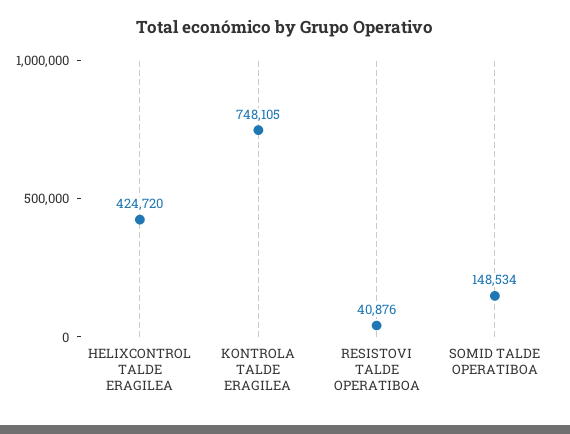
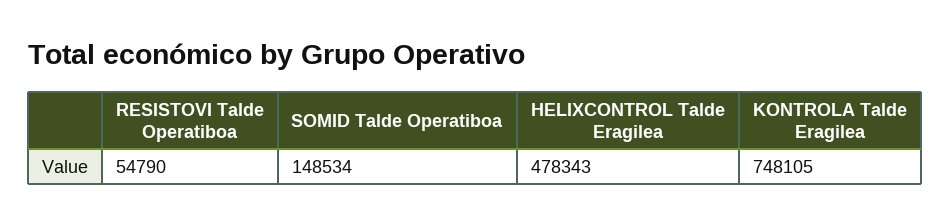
  {
-   "HELIXCONTROL TALDE ERAGILEA": 424720,
+   "HELIXCONTROL TALDE ERAGILEA": 478343,
    "KONTROLA TALDE ERAGILEA": 748105,
-   "RESISTOVI TALDE OPERATIBOA": 40876,
+   "RESISTOVI TALDE OPERATIBOA": 54790,
    "SOMID TALDE OPERATIBOA": 148534
  }

